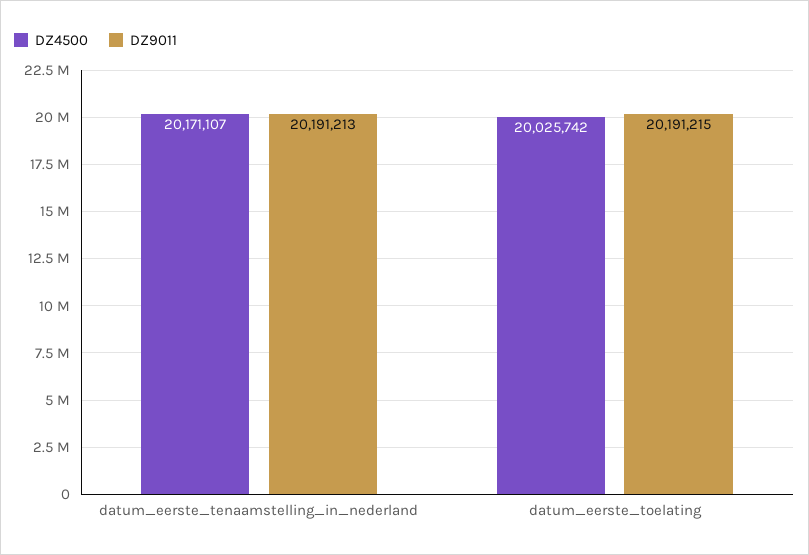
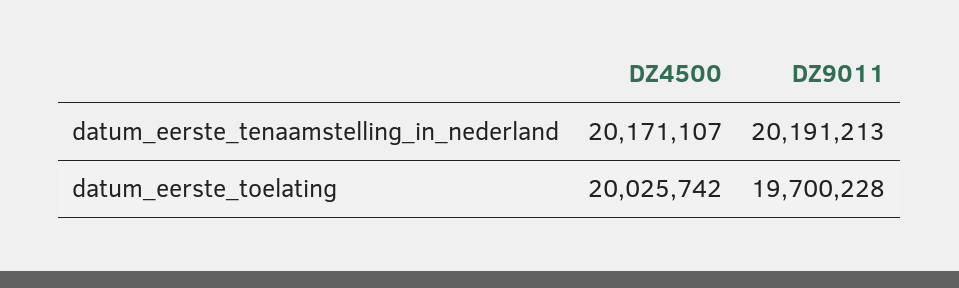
  {
    "DZ4500": {
      "datum_eerste_tenaamstelling_in_nederland": 20171107,
      "datum_eerste_toelating": 20025742
    },
    "DZ9011": {
      "datum_eerste_tenaamstelling_in_nederland": 20191213,
-     "datum_eerste_toelating": 20191215
+     "datum_eerste_toelating": 19700228
    }
  }

